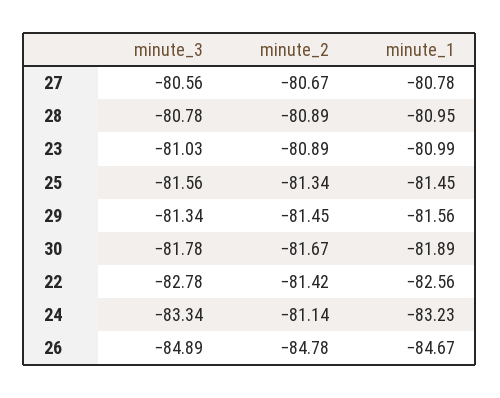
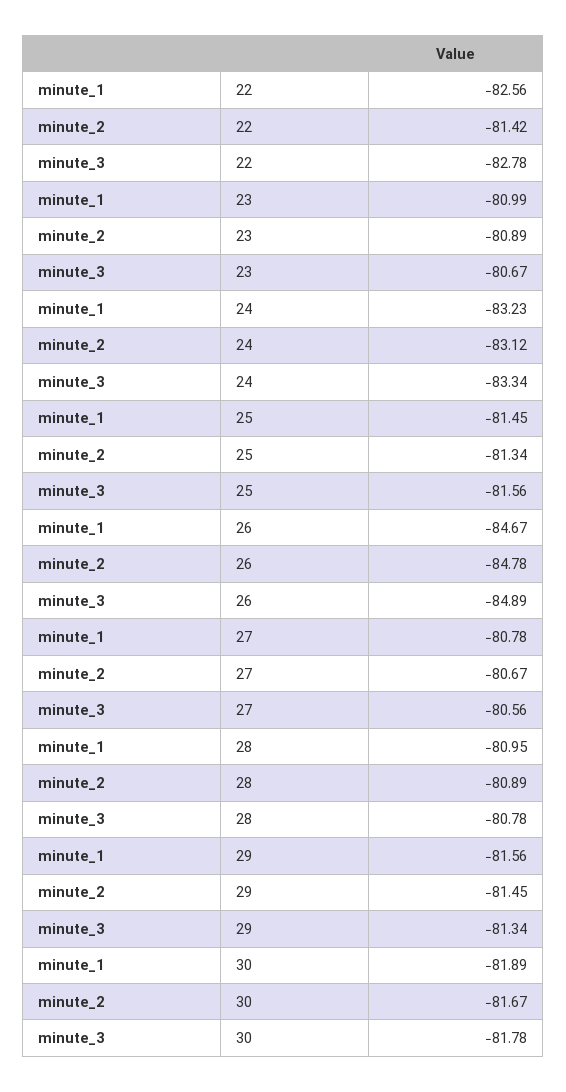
  {
    "minute_3": {
      "27": -80.56,
      "28": -80.78,
-     "23": -81.03,
+     "23": -80.67,
      "25": -81.56,
      "29": -81.34,
      "30": -81.78,
      "22": -82.78,
      "24": -83.34,
      "26": -84.89
    },
    "minute_2": {
      "27": -80.67,
      "28": -80.89,
      "23": -80.89,
      "25": -81.34,
      "29": -81.45,
      "30": -81.67,
      "22": -81.42,
-     "24": -81.14,
+     "24": -83.12,
      "26": -84.78
    },
    "minute_1": {
      "27": -80.78,
      "28": -80.95,
      "23": -80.99,
      "25": -81.45,
      "29": -81.56,
      "30": -81.89,
      "22": -82.56,
      "24": -83.23,
      "26": -84.67
    }
  }

